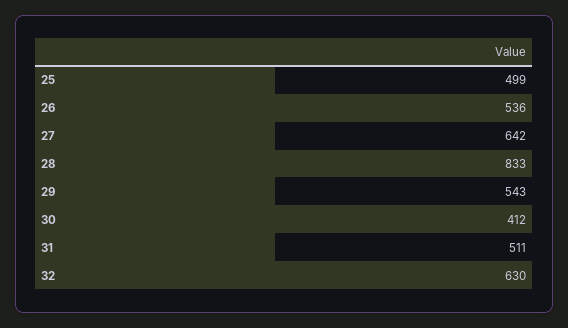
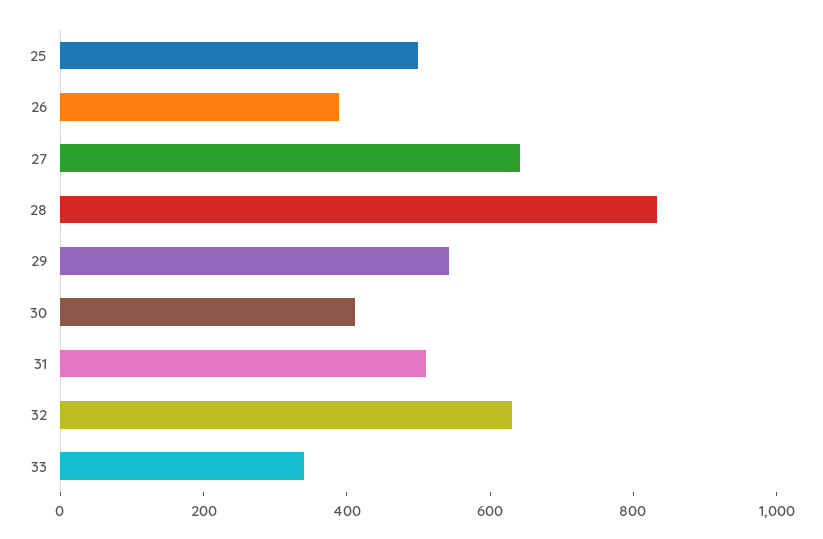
  {
    "25": 499,
-   "26": 536,
+   "26": 400,
    "27": 642,
    "28": 833,
    "29": 543,
    "30": 412,
    "31": 511,
-   "32": 630
+   "32": 630,
+   "33": 350
  }

